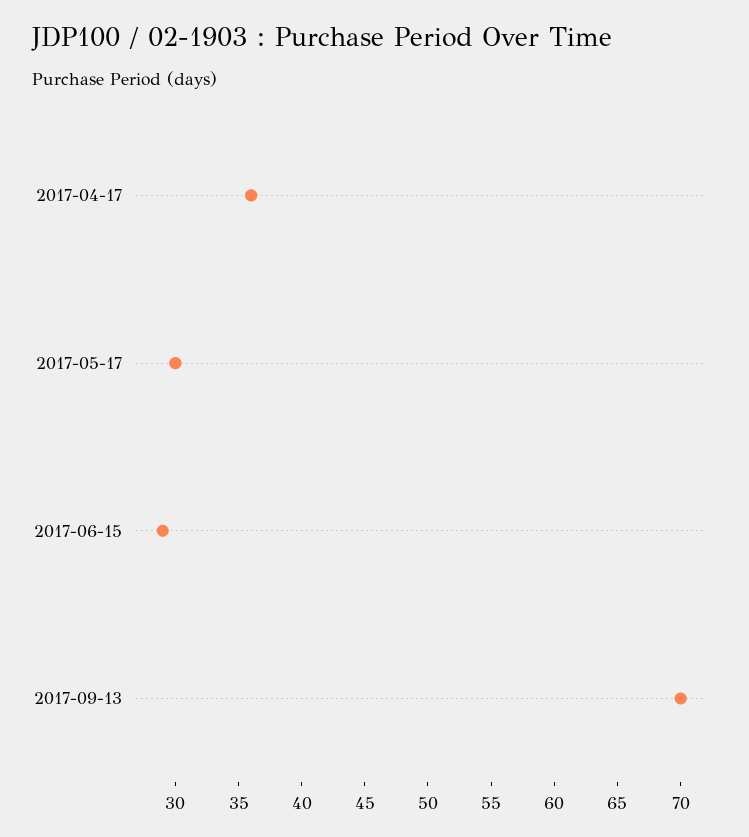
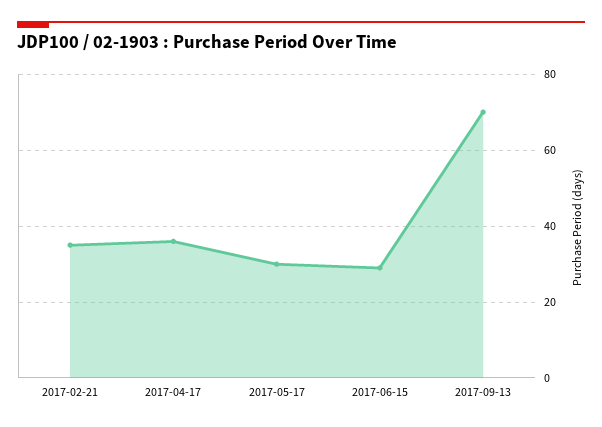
  {
    "2017-04-17": 36,
    "2017-05-17": 30,
    "2017-06-15": 29,
-   "2017-09-13": 70
+   "2017-09-13": 70,
+   "2017-02-21": 35
  }

